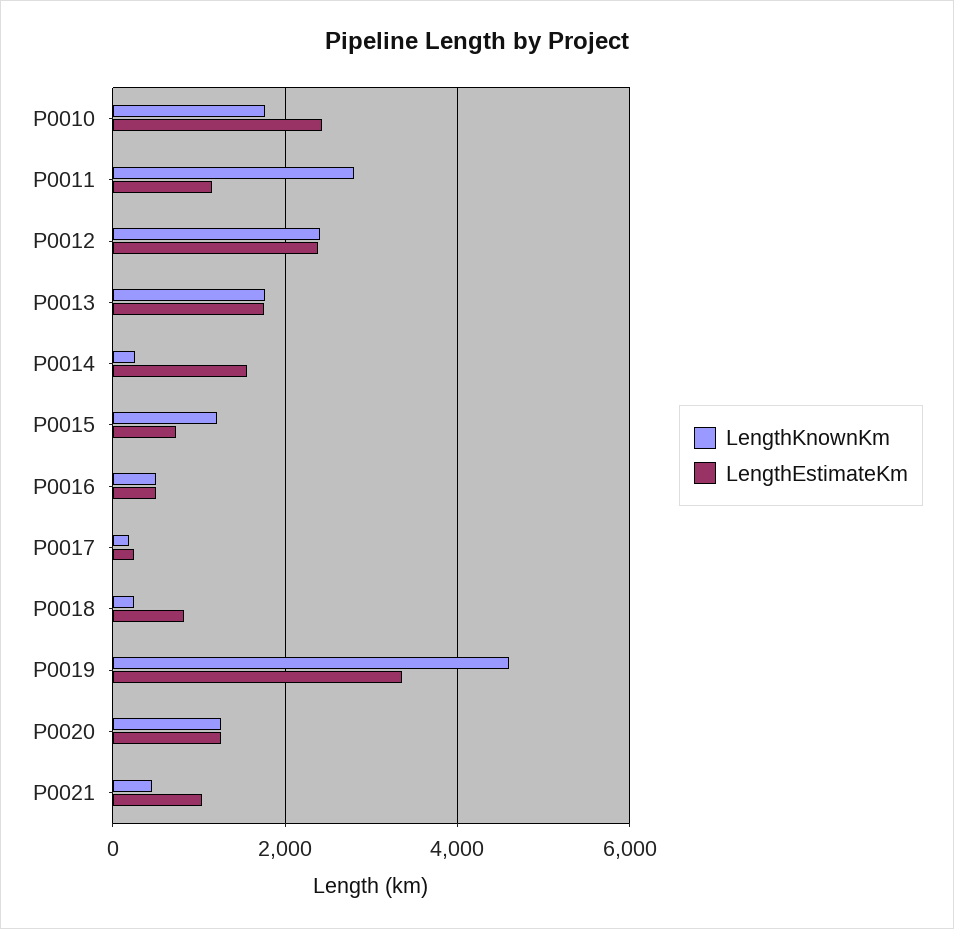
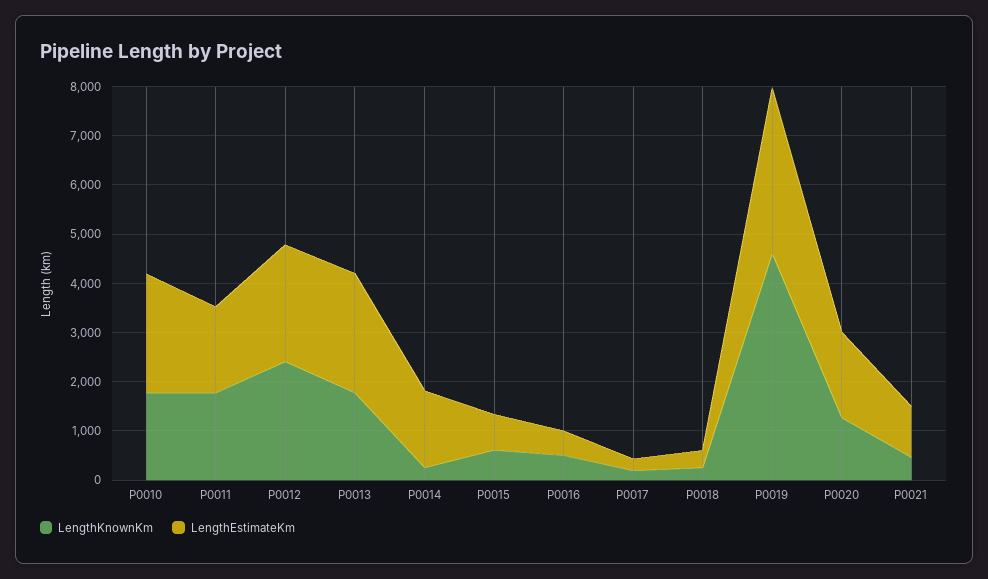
  {
    "LengthKnownKm": {
      "P0010": 1800,
-     "P0011": 2800,
+     "P0011": 1800,
      "P0012": 2400,
      "P0013": 1800,
      "P0014": 200,
-     "P0015": 1200,
+     "P0015": 600,
      "P0016": 600,
      "P0017": 200,
      "P0018": 200,
      "P0019": 4600,
      "P0020": 1200,
      "P0021": 400
    },
    "LengthEstimateKm": {
      "P0010": 2400,
-     "P0011": 1200,
+     "P0011": 1800,
      "P0012": 2400,
-     "P0013": 1800,
+     "P0013": 2400,
      "P0014": 1600,
      "P0015": 800,
      "P0016": 600,
      "P0017": 200,
-     "P0018": 800,
+     "P0018": 400,
      "P0019": 3400,
-     "P0020": 1200,
+     "P0020": 1800,
      "P0021": 1000
    }
  }

